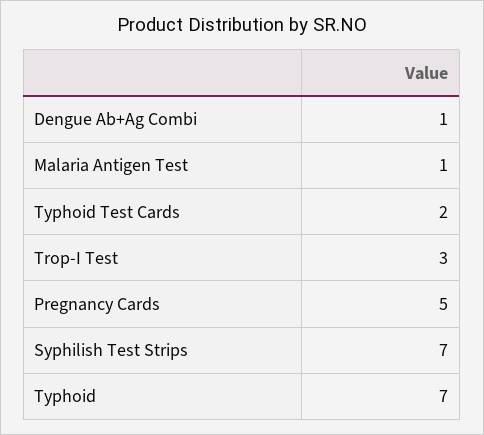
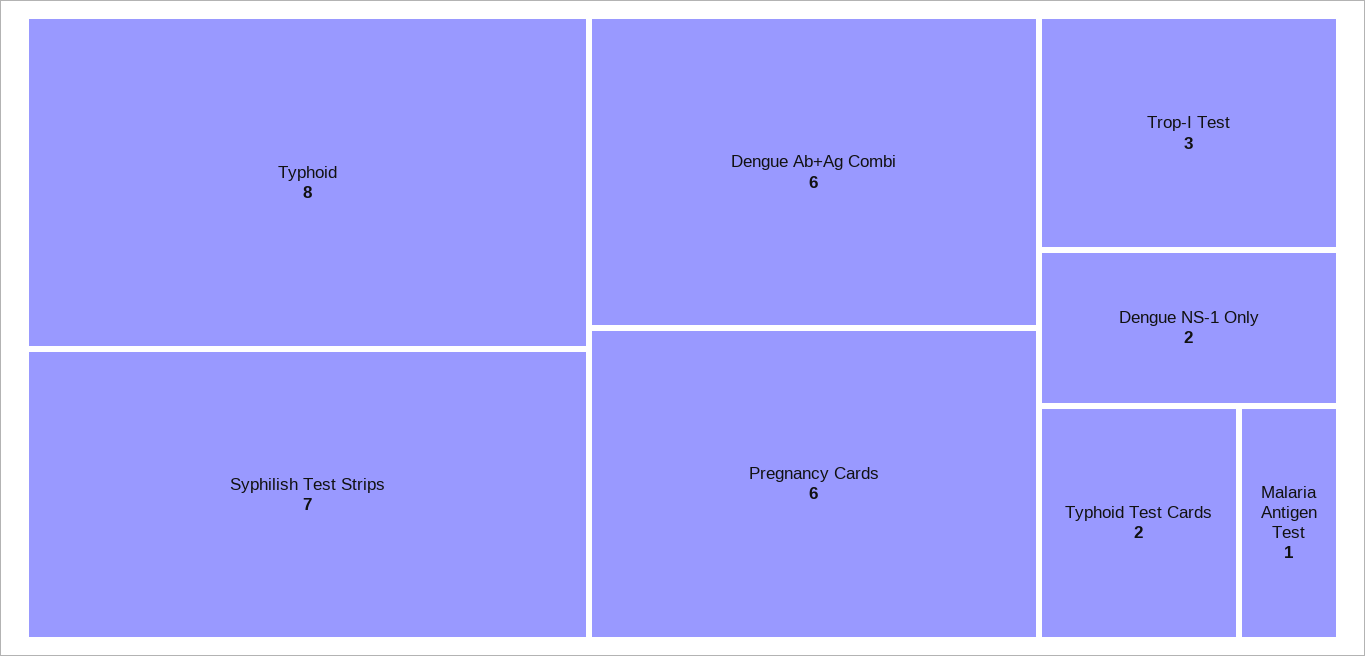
  {
-   "Dengue Ab+Ag Combi": 1,
+   "Dengue Ab+Ag Combi": 6,
    "Malaria Antigen Test": 1,
    "Typhoid Test Cards": 2,
    "Trop-I Test": 3,
-   "Pregnancy Cards": 5,
+   "Pregnancy Cards": 6,
    "Syphilish Test Strips": 7,
-   "Typhoid": 7
+   "Typhoid": 8,
+   "Dengue NS-1 Only": 2
  }

